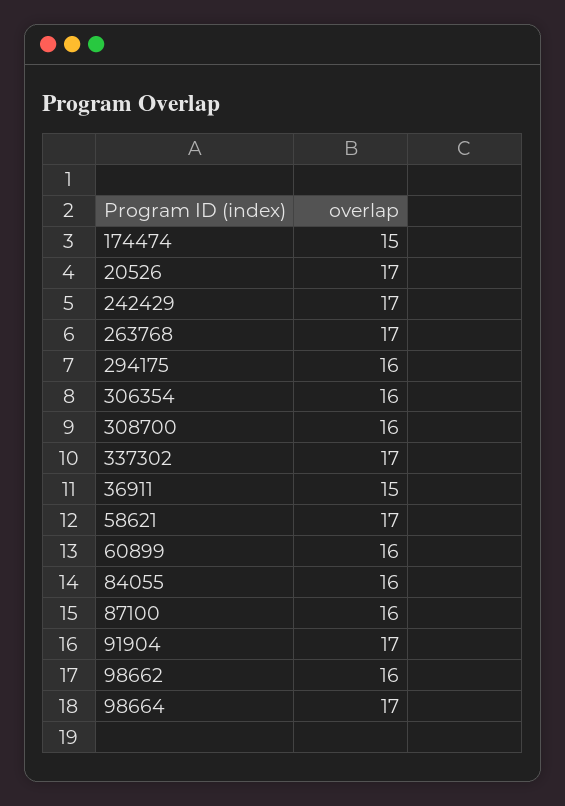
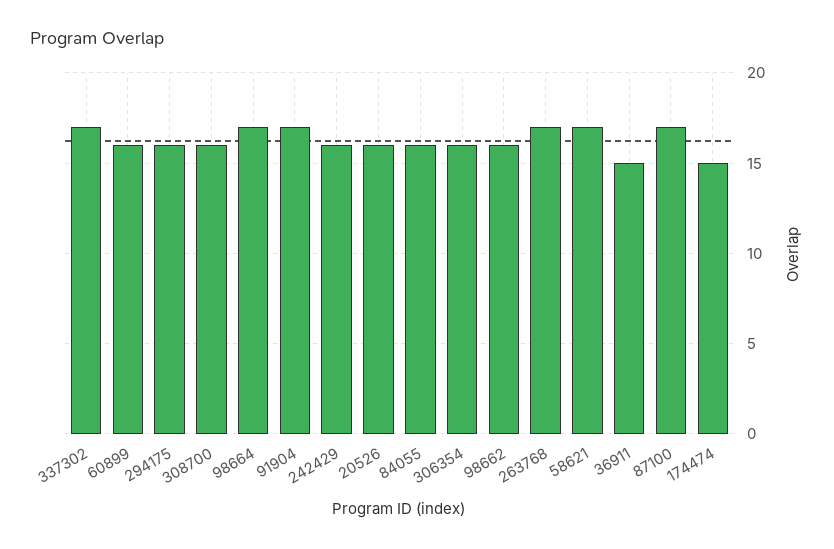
  {
    "174474": 15,
-   "20526": 17,
+   "20526": 16,
-   "242429": 17,
+   "242429": 16,
    "263768": 17,
    "294175": 16,
    "306354": 16,
    "308700": 16,
    "337302": 17,
    "36911": 15,
    "58621": 17,
    "60899": 16,
    "84055": 16,
-   "87100": 16,
+   "87100": 17,
    "91904": 17,
    "98662": 16,
    "98664": 17
  }

